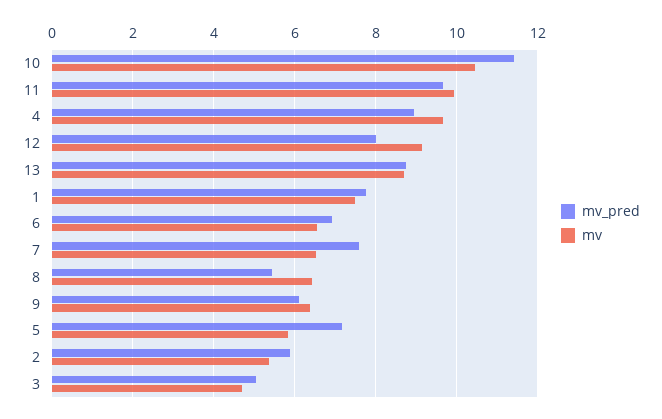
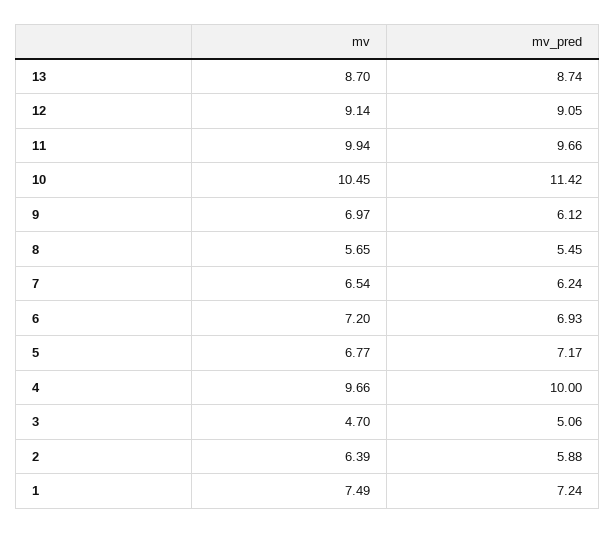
  {
    "mv_pred": {
      "10": 11.42,
      "11": 9.66,
-     "4": 9,
+     "4": 10,
-     "12": 8,
+     "12": 9.05,
      "13": 8.74,
-     "1": 7.8,
+     "1": 7.24,
      "6": 6.93,
-     "7": 7.6,
+     "7": 6.24,
      "8": 5.45,
      "9": 6.12,
      "5": 7.17,
      "2": 5.88,
      "3": 5.06
    },
    "mv": {
      "10": 10.45,
      "11": 9.94,
      "4": 9.66,
      "12": 9.14,
      "13": 8.7,
      "1": 7.49,
-     "6": 6.6,
+     "6": 7.2,
      "7": 6.54,
-     "8": 6.4,
+     "8": 5.65,
-     "9": 6.4,
+     "9": 6.97,
-     "5": 5.8,
+     "5": 6.77,
-     "2": 5.4,
+     "2": 6.39,
      "3": 4.7
    }
  }

